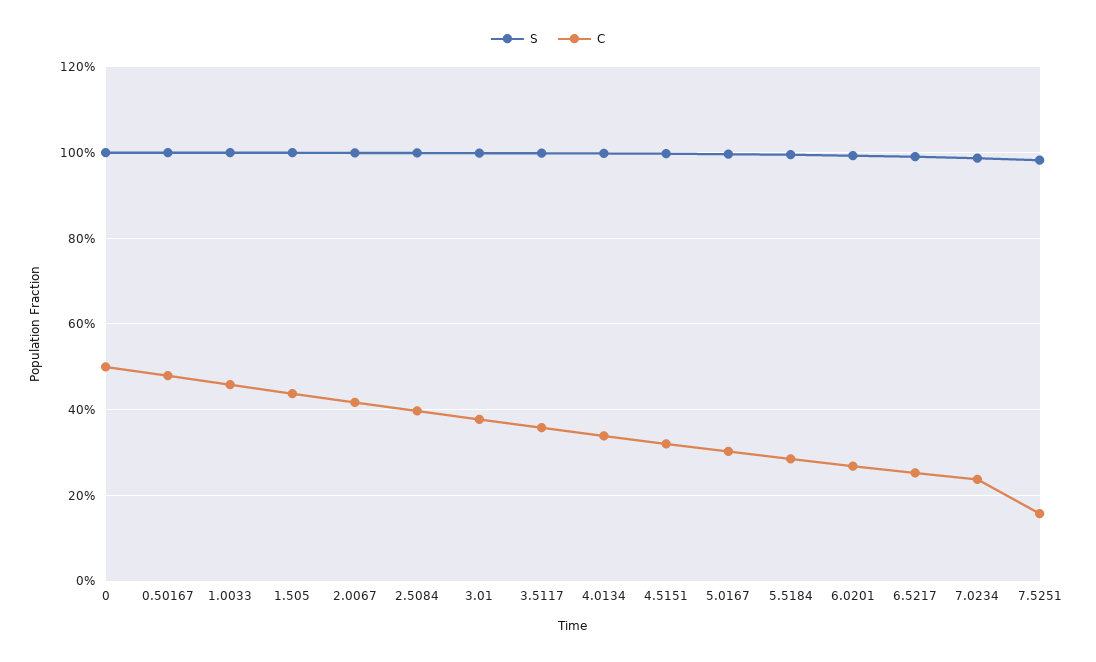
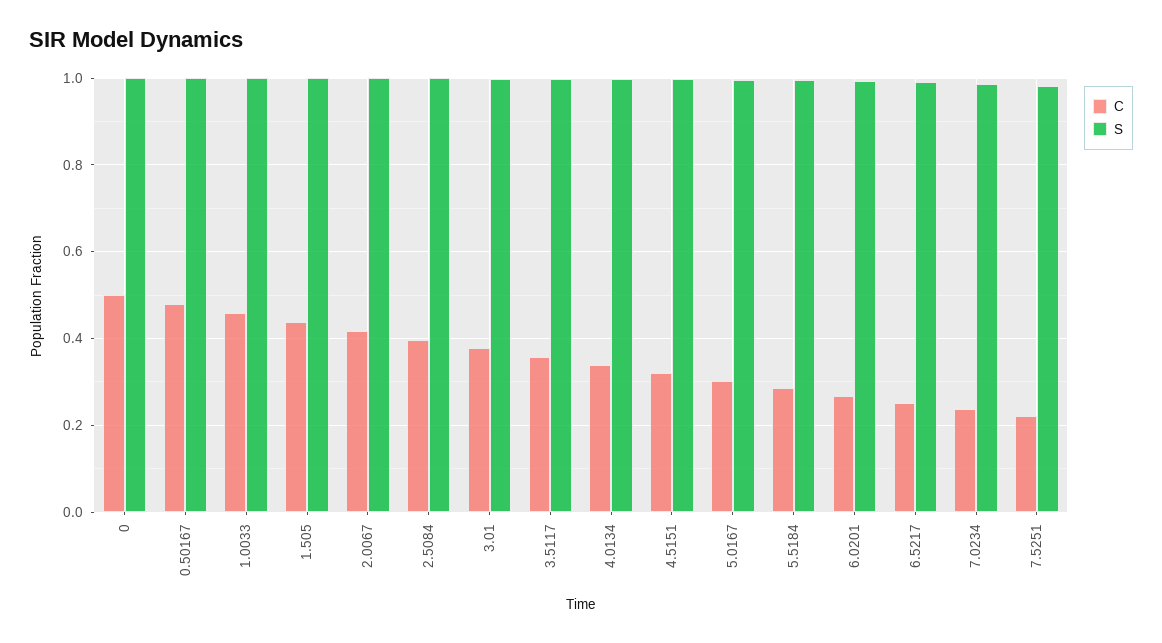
  {
    "S": {
      "0": 1,
      "0.50167": 1,
      "1.0033": 1,
      "1.505": 1,
      "2.0067": 1,
      "2.5084": 1,
      "3.01": 1,
      "3.5117": 1,
      "4.0134": 1,
      "4.5151": 1,
      "5.0167": 1,
      "5.5184": 1,
      "6.0201": 1,
      "6.5217": 1,
      "7.0234": 0.98,
      "7.5251": 0.98
    },
    "C": {
      "0": 0.5,
      "0.50167": 0.48,
      "1.0033": 0.46,
      "1.505": 0.44,
      "2.0067": 0.42,
      "2.5084": 0.4,
      "3.01": 0.38,
      "3.5117": 0.36,
      "4.0134": 0.34,
      "4.5151": 0.32,
      "5.0167": 0.3,
      "5.5184": 0.28,
      "6.0201": 0.26,
      "6.5217": 0.26,
      "7.0234": 0.24,
-     "7.5251": 0.16
+     "7.5251": 0.22
    }
  }

